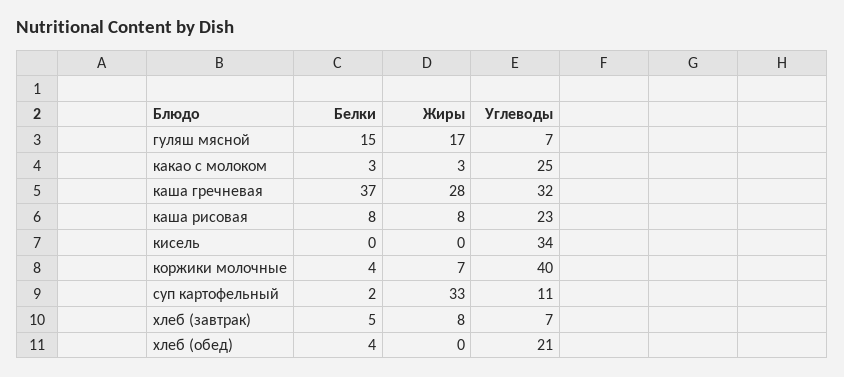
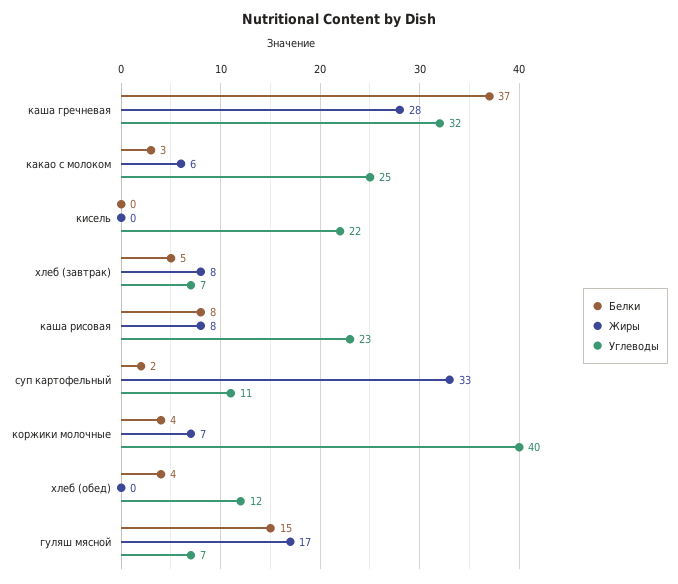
  {
    "Белки": {
      "гуляш мясной": 15,
      "какао с молоком": 3,
      "каша гречневая": 37,
      "каша рисовая": 8,
      "кисель": 0,
      "коржики молочные": 4,
      "суп картофельный": 2,
      "хлеб (завтрак)": 5,
      "хлеб (обед)": 4
    },
    "Жиры": {
      "гуляш мясной": 17,
-     "какао с молоком": 3,
+     "какао с молоком": 6,
      "каша гречневая": 28,
      "каша рисовая": 8,
      "кисель": 0,
      "коржики молочные": 7,
      "суп картофельный": 33,
      "хлеб (завтрак)": 8,
      "хлеб (обед)": 0
    },
    "Углеводы": {
      "гуляш мясной": 7,
      "какао с молоком": 25,
      "каша гречневая": 32,
      "каша рисовая": 23,
-     "кисель": 34,
+     "кисель": 22,
      "коржики молочные": 40,
      "суп картофельный": 11,
      "хлеб (завтрак)": 7,
-     "хлеб (обед)": 21
+     "хлеб (обед)": 12
    }
  }

